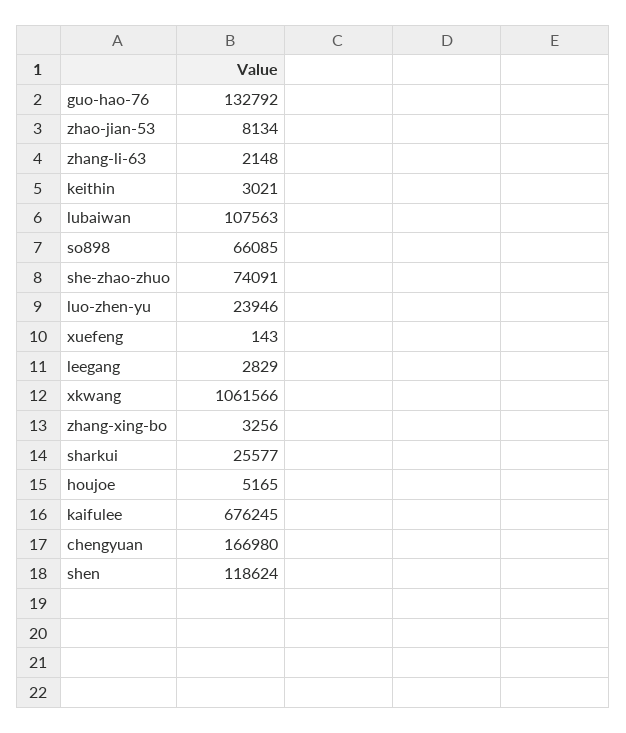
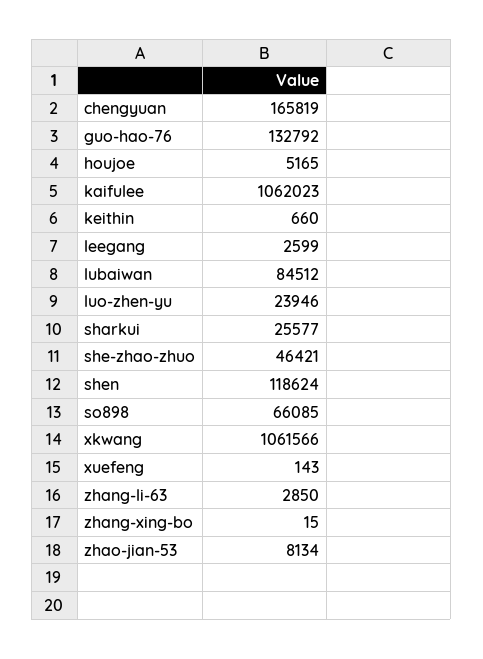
  {
    "guo-hao-76": 132792,
    "zhao-jian-53": 8134,
-   "zhang-li-63": 2148,
+   "zhang-li-63": 2850,
-   "keithin": 3021,
+   "keithin": 660,
-   "lubaiwan": 107563,
+   "lubaiwan": 84512,
    "so898": 66085,
-   "she-zhao-zhuo": 74091,
+   "she-zhao-zhuo": 46421,
    "luo-zhen-yu": 23946,
    "xuefeng": 143,
-   "leegang": 2829,
+   "leegang": 2599,
    "xkwang": 1061566,
-   "zhang-xing-bo": 3256,
+   "zhang-xing-bo": 15,
    "sharkui": 25577,
    "houjoe": 5165,
-   "kaifulee": 676245,
+   "kaifulee": 1062023,
-   "chengyuan": 166980,
+   "chengyuan": 165819,
    "shen": 118624
  }

